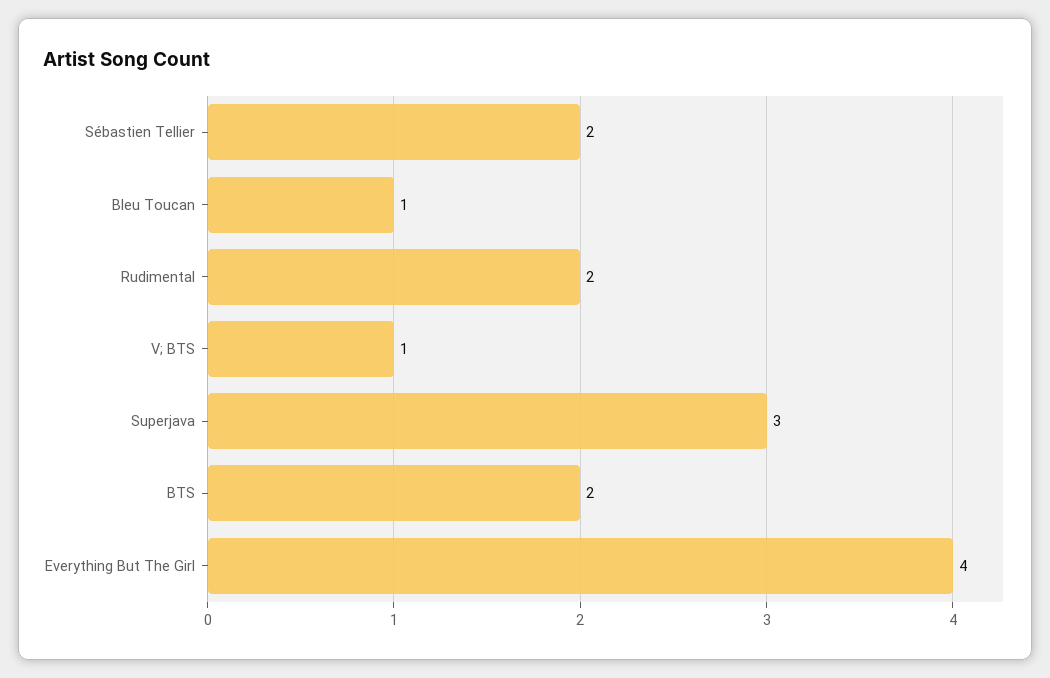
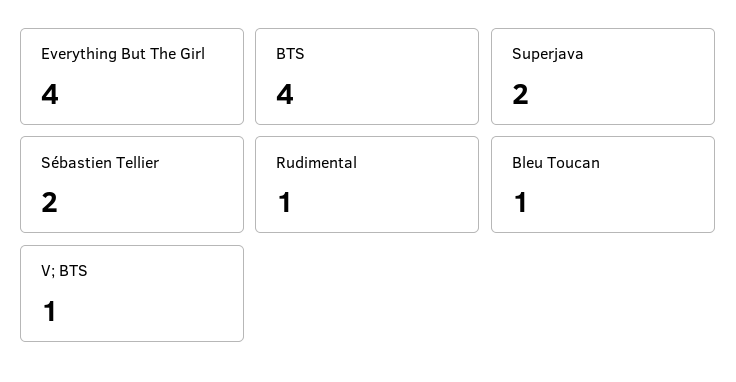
  {
    "Sébastien Tellier": 2,
    "Bleu Toucan": 1,
-   "Rudimental": 2,
+   "Rudimental": 1,
    "V; BTS": 1,
-   "Superjava": 3,
+   "Superjava": 2,
-   "BTS": 2,
+   "BTS": 4,
    "Everything But The Girl": 4
  }

